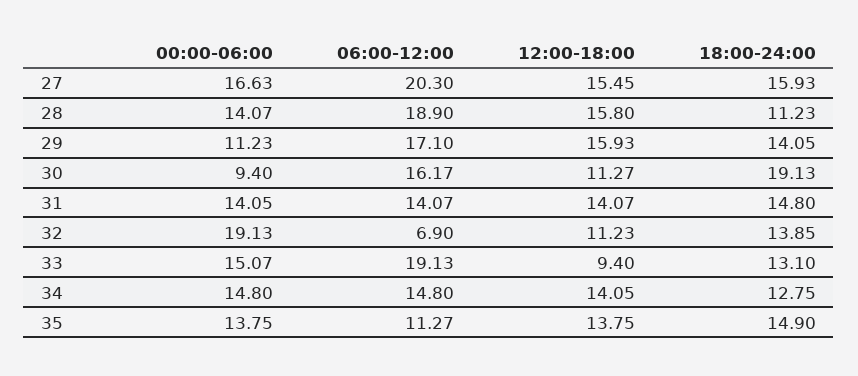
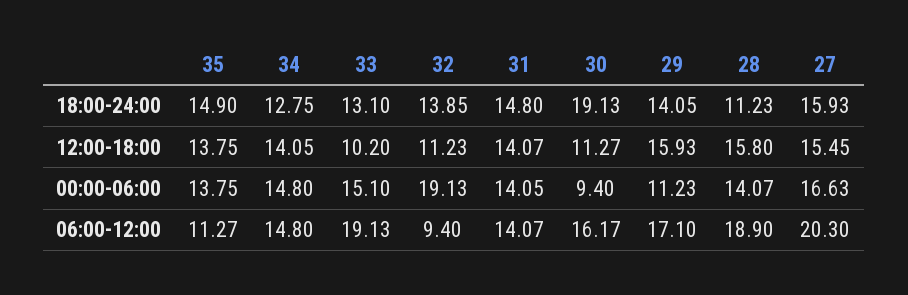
  {
    "00:00-06:00": {
      "27": 16.63,
      "28": 14.07,
      "29": 11.23,
      "30": 9.4,
      "31": 14.05,
      "32": 19.13,
-     "33": 15.07,
+     "33": 15.1,
      "34": 14.8,
      "35": 13.75
    },
    "06:00-12:00": {
      "27": 20.3,
      "28": 18.9,
      "29": 17.1,
      "30": 16.17,
      "31": 14.07,
-     "32": 6.9,
+     "32": 9.4,
      "33": 19.13,
      "34": 14.8,
      "35": 11.27
    },
    "12:00-18:00": {
      "27": 15.45,
      "28": 15.8,
      "29": 15.93,
      "30": 11.27,
      "31": 14.07,
      "32": 11.23,
-     "33": 9.4,
+     "33": 10.2,
      "34": 14.05,
      "35": 13.75
    },
    "18:00-24:00": {
      "27": 15.93,
      "28": 11.23,
      "29": 14.05,
      "30": 19.13,
      "31": 14.8,
      "32": 13.85,
      "33": 13.1,
      "34": 12.75,
      "35": 14.9
    }
  }

